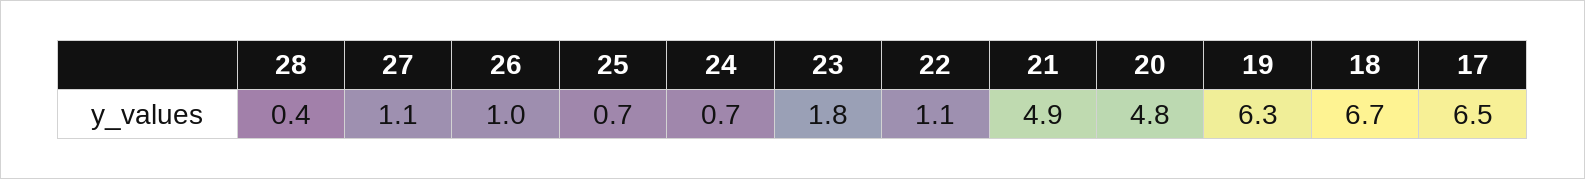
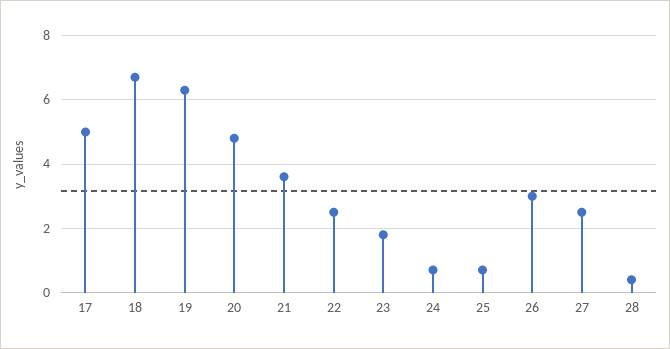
  {
    "28": 0.4,
-   "27": 1.1,
+   "27": 2.5,
-   "26": 1,
+   "26": 3,
    "25": 0.7,
    "24": 0.7,
    "23": 1.8,
-   "22": 1.1,
+   "22": 2.5,
-   "21": 4.9,
+   "21": 3.5,
    "20": 4.8,
    "19": 6.3,
    "18": 6.7,
-   "17": 6.5
+   "17": 5
  }

